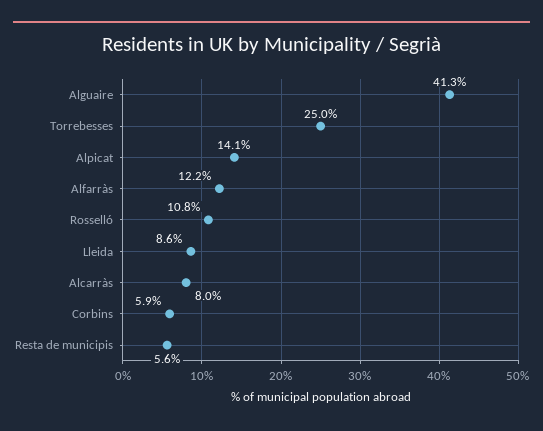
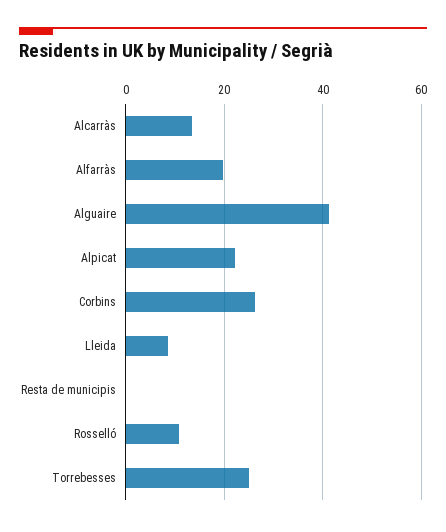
  {
    "Alguaire": 41.3,
    "Torrebesses": 25,
-   "Alpicat": 14.1,
+   "Alpicat": 22,
-   "Alfarràs": 12.2,
+   "Alfarràs": 20,
    "Rosselló": 10.8,
    "Lleida": 8.6,
-   "Alcarràs": 8,
+   "Alcarràs": 14,
-   "Corbins": 5.9,
+   "Corbins": 26,
-   "Resta de municipis": 5.6
+   "Resta de municipis": 0
  }

